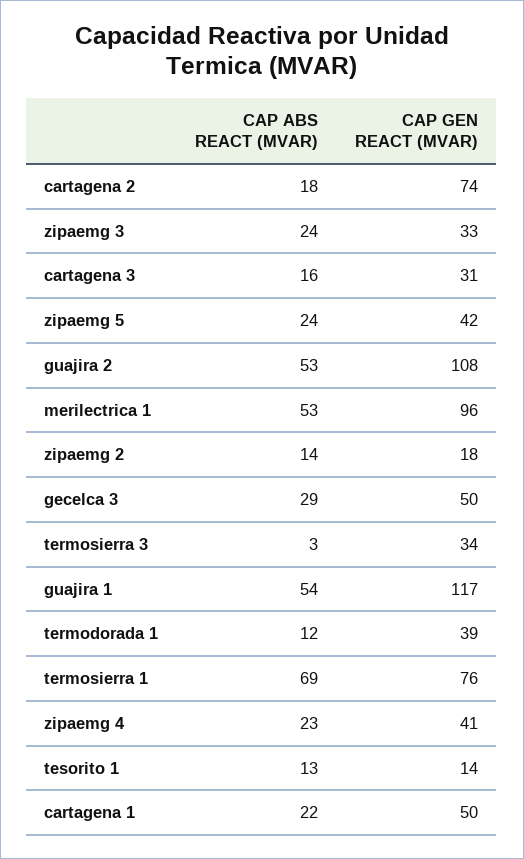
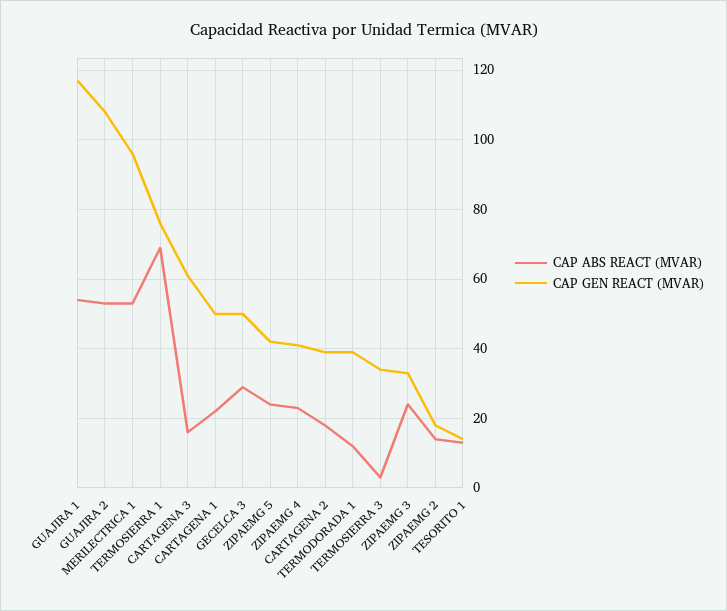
  {
    "CAP ABS REACT (MVAR)": {
      "cartagena 2": 18,
      "zipaemg 3": 24,
      "cartagena 3": 16,
      "zipaemg 5": 24,
      "guajira 2": 53,
      "merilectrica 1": 53,
      "zipaemg 2": 14,
      "gecelca 3": 29,
      "termosierra 3": 3,
      "guajira 1": 54,
      "termodorada 1": 12,
      "termosierra 1": 69,
      "zipaemg 4": 23,
      "tesorito 1": 13,
      "cartagena 1": 22
    },
    "CAP GEN REACT (MVAR)": {
-     "cartagena 2": 74,
+     "cartagena 2": 40,
      "zipaemg 3": 33,
-     "cartagena 3": 31,
+     "cartagena 3": 60,
      "zipaemg 5": 42,
      "guajira 2": 108,
      "merilectrica 1": 96,
      "zipaemg 2": 18,
      "gecelca 3": 50,
      "termosierra 3": 34,
      "guajira 1": 117,
      "termodorada 1": 39,
      "termosierra 1": 76,
      "zipaemg 4": 41,
      "tesorito 1": 14,
      "cartagena 1": 50
    }
  }

